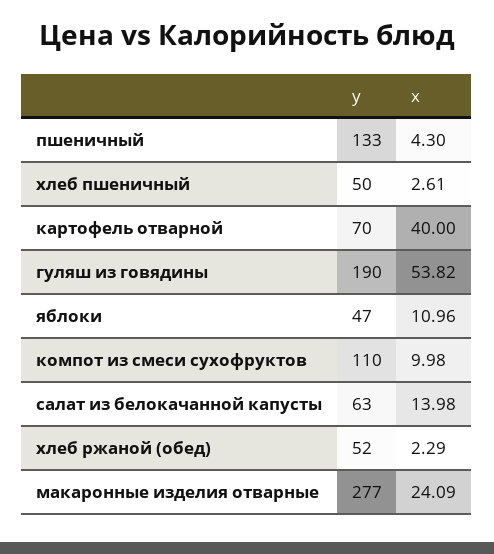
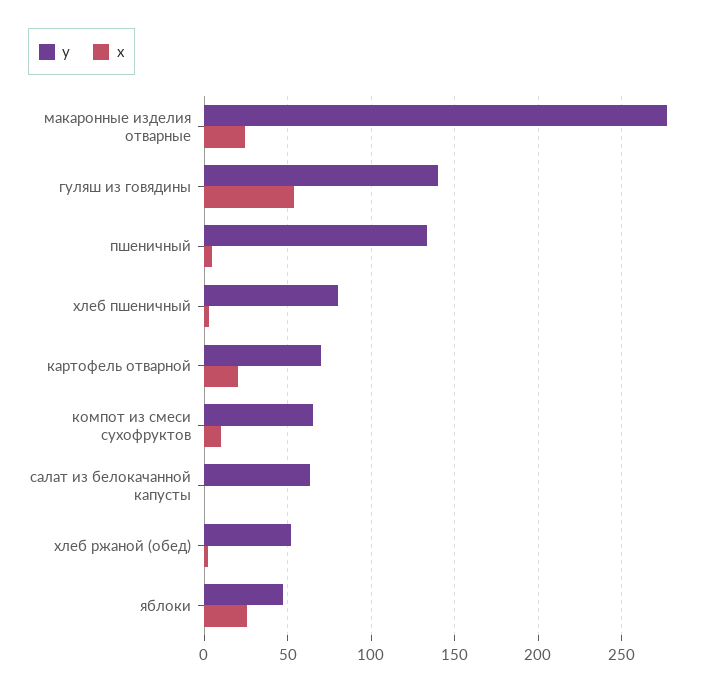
  {
    "y": {
      "пшеничный": 133,
-     "хлеб пшеничный": 50,
+     "хлеб пшеничный": 80,
      "картофель отварной": 70,
-     "гуляш из говядины": 190,
+     "гуляш из говядины": 140,
      "яблоки": 47,
-     "компот из смеси сухофруктов": 110,
+     "компот из смеси сухофруктов": 65,
      "салат из белокачанной капусты": 63,
      "хлеб ржаной (обед)": 52,
      "макаронные изделия отварные": 277
    },
    "x": {
      "пшеничный": 4.3,
      "хлеб пшеничный": 2.61,
-     "картофель отварной": 40,
+     "картофель отварной": 20,
      "гуляш из говядины": 53.82,
-     "яблоки": 10.96,
+     "яблоки": 25,
      "компот из смеси сухофруктов": 9.98,
-     "салат из белокачанной капусты": 13.98,
+     "салат из белокачанной капусты": 0,
      "хлеб ржаной (обед)": 2.29,
      "макаронные изделия отварные": 24.09
    }
  }

